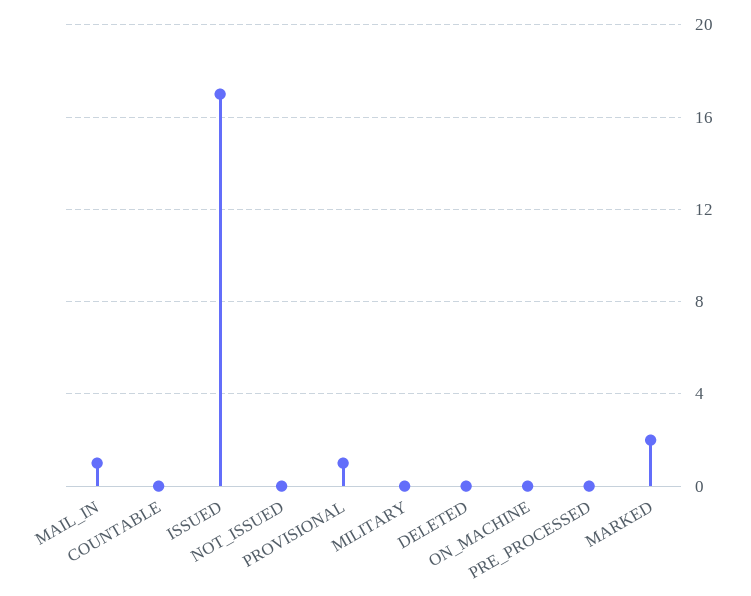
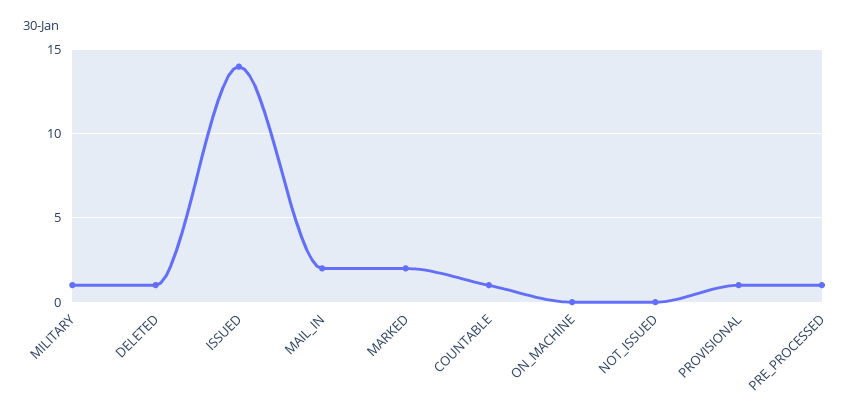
  {
-   "MAIL_IN": 1,
+   "MAIL_IN": 2,
-   "COUNTABLE": 0,
+   "COUNTABLE": 1,
-   "ISSUED": 17,
+   "ISSUED": 14,
    "NOT_ISSUED": 0,
    "PROVISIONAL": 1,
-   "MILITARY": 0,
+   "MILITARY": 1,
-   "DELETED": 0,
+   "DELETED": 1,
    "ON_MACHINE": 0,
-   "PRE_PROCESSED": 0,
+   "PRE_PROCESSED": 1,
    "MARKED": 2
  }

